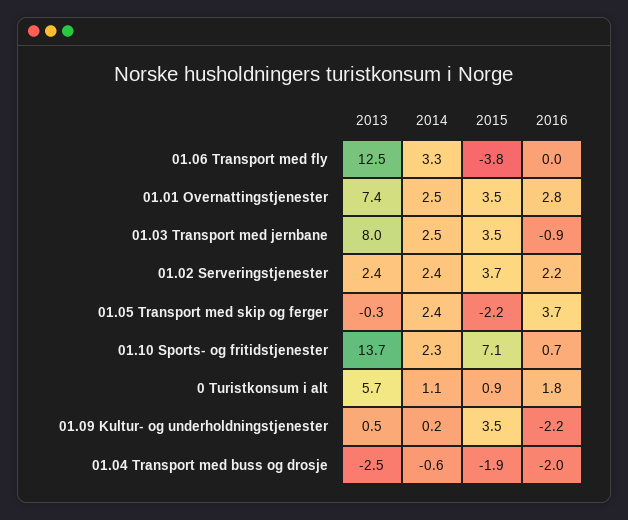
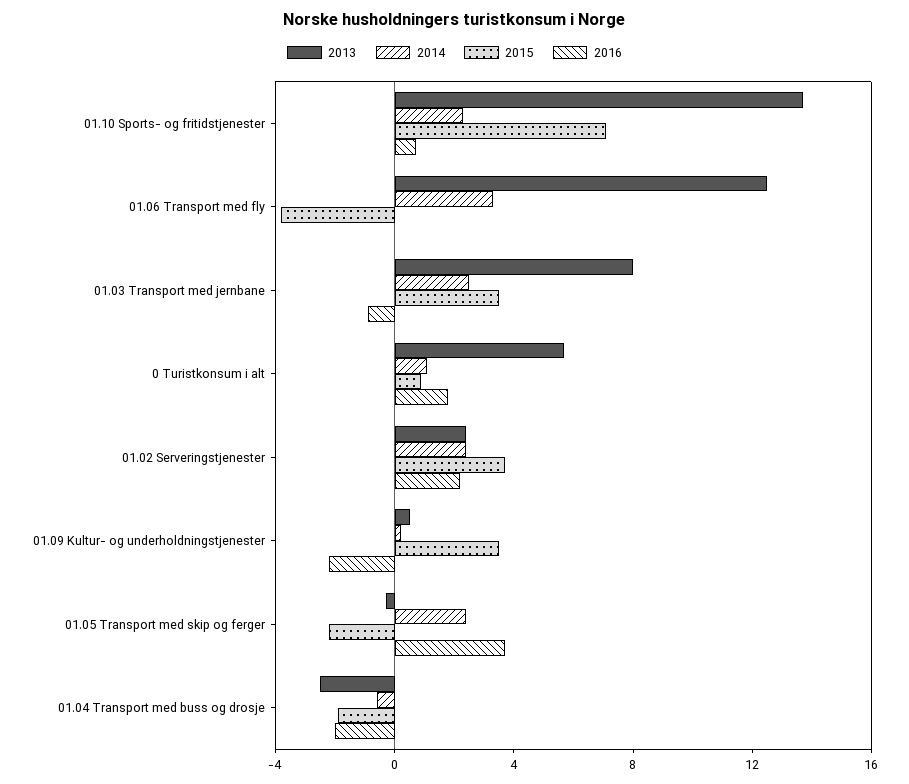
  {
    "2013": {
      "01.06 Transport med fly": 12.5,
-     "01.01 Overnattingstjenester": 7.4,
      "01.03 Transport med jernbane": 8,
      "01.02 Serveringstjenester": 2.4,
      "01.05 Transport med skip og ferger": -0.3,
      "01.10 Sports- og fritidstjenester": 13.7,
      "0 Turistkonsum i alt": 5.7,
      "01.09 Kultur- og underholdningstjenester": 0.5,
      "01.04 Transport med buss og drosje": -2.5
    },
    "2014": {
      "01.06 Transport med fly": 3.3,
-     "01.01 Overnattingstjenester": 2.5,
      "01.03 Transport med jernbane": 2.5,
      "01.02 Serveringstjenester": 2.4,
      "01.05 Transport med skip og ferger": 2.4,
      "01.10 Sports- og fritidstjenester": 2.3,
      "0 Turistkonsum i alt": 1.1,
      "01.09 Kultur- og underholdningstjenester": 0.2,
      "01.04 Transport med buss og drosje": -0.6
    },
    "2015": {
      "01.06 Transport med fly": -3.8,
-     "01.01 Overnattingstjenester": 3.5,
      "01.03 Transport med jernbane": 3.5,
      "01.02 Serveringstjenester": 3.7,
      "01.05 Transport med skip og ferger": -2.2,
      "01.10 Sports- og fritidstjenester": 7.1,
      "0 Turistkonsum i alt": 0.9,
      "01.09 Kultur- og underholdningstjenester": 3.5,
      "01.04 Transport med buss og drosje": -1.9
    },
    "2016": {
      "01.06 Transport med fly": 0,
-     "01.01 Overnattingstjenester": 2.8,
      "01.03 Transport med jernbane": -0.9,
      "01.02 Serveringstjenester": 2.2,
      "01.05 Transport med skip og ferger": 3.7,
      "01.10 Sports- og fritidstjenester": 0.7,
      "0 Turistkonsum i alt": 1.8,
      "01.09 Kultur- og underholdningstjenester": -2.2,
      "01.04 Transport med buss og drosje": -2
    }
  }

